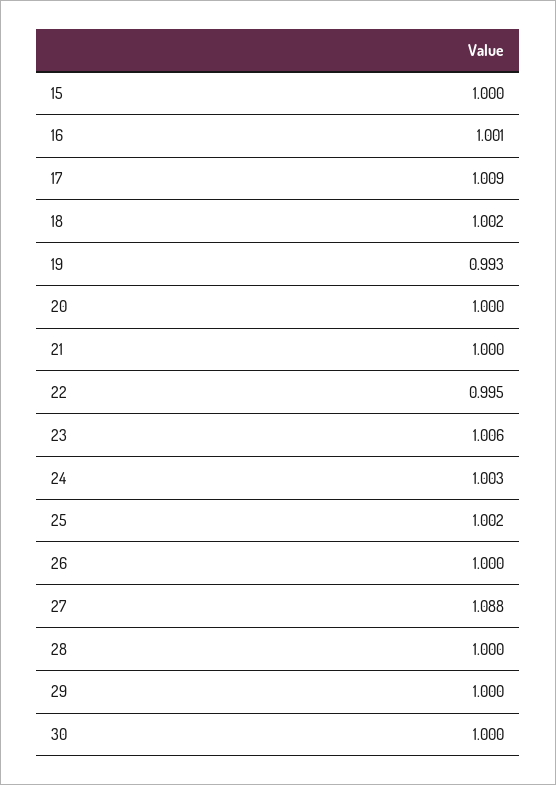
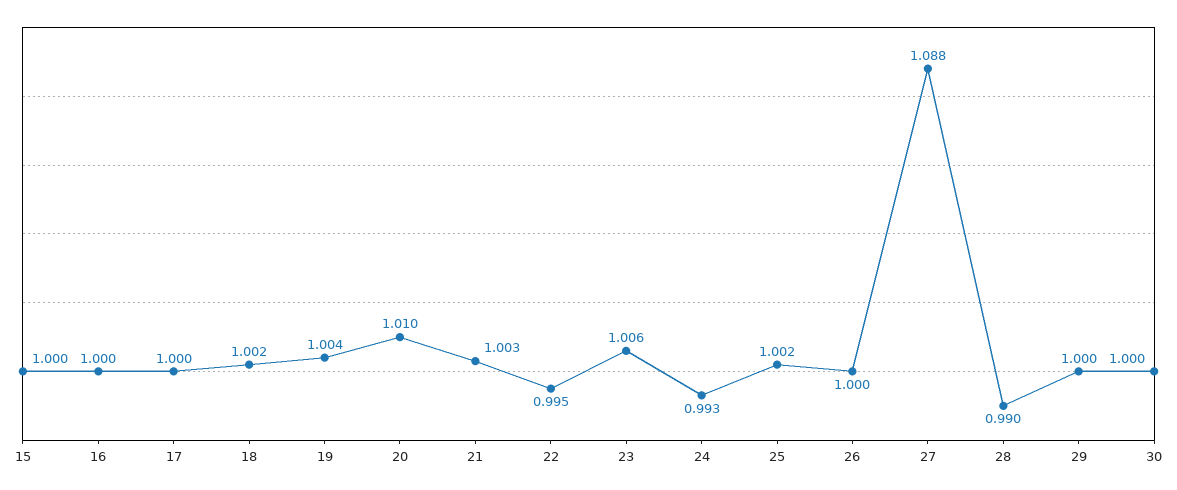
  {
    "15": 1,
-   "16": 1.001,
+   "16": 1,
-   "17": 1.009,
+   "17": 1,
    "18": 1.002,
-   "19": 0.993,
+   "19": 1.004,
-   "20": 1,
+   "20": 1.01,
-   "21": 1,
+   "21": 1.003,
    "22": 0.995,
    "23": 1.006,
-   "24": 1.003,
+   "24": 0.993,
    "25": 1.002,
    "26": 1,
    "27": 1.088,
-   "28": 1,
+   "28": 0.99,
    "29": 1,
    "30": 1
  }

